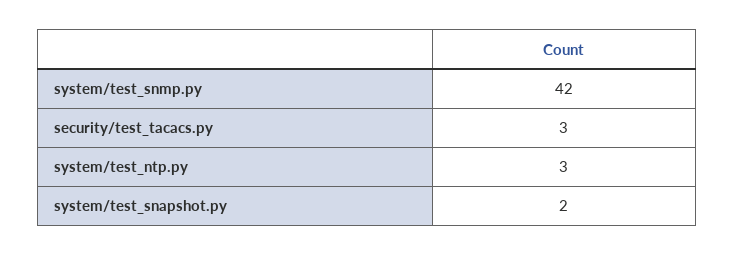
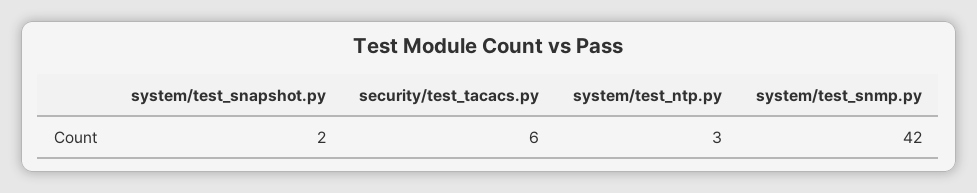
  {
    "system/test_snmp.py": 42,
-   "security/test_tacacs.py": 3,
+   "security/test_tacacs.py": 6,
    "system/test_ntp.py": 3,
    "system/test_snapshot.py": 2
  }

